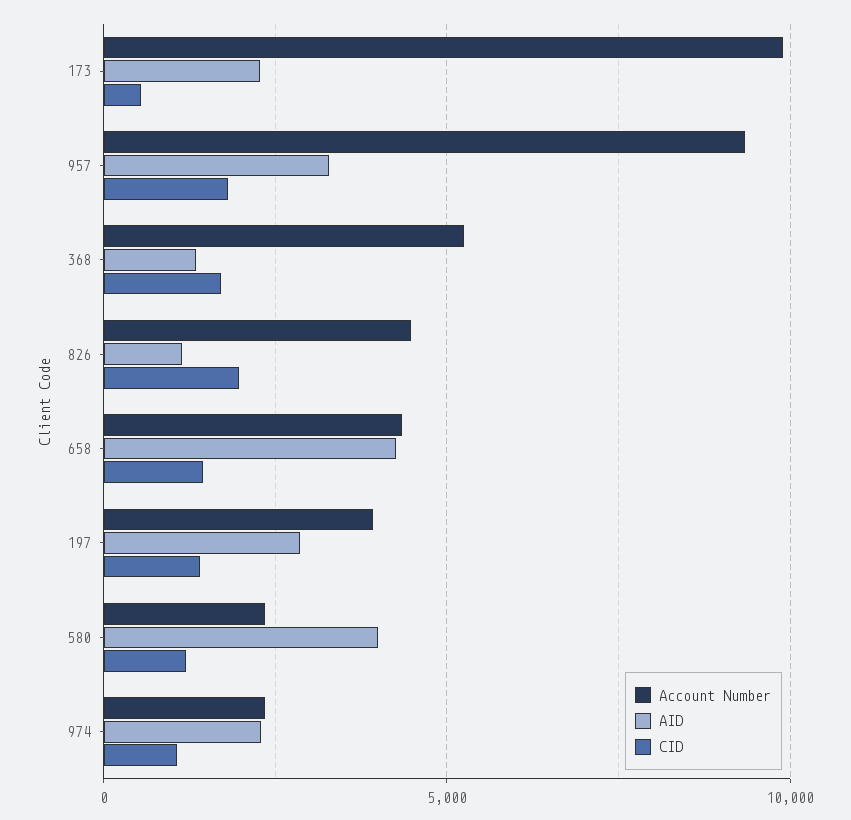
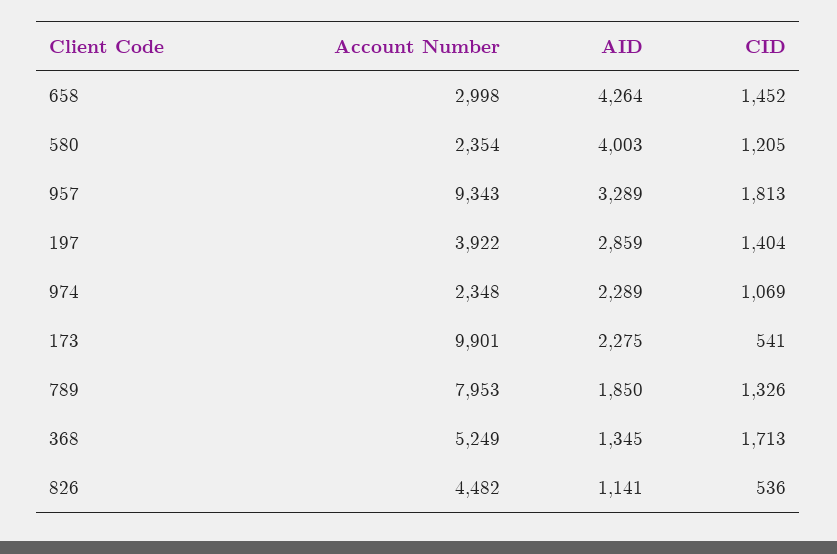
  {
    "Account Number": {
      "173": 9901,
      "957": 9343,
      "368": 5249,
      "826": 4482,
-     "658": 4500,
+     "658": 2998,
      "197": 3922,
      "580": 2354,
-     "974": 2348
+     "974": 2348,
+     "789": 7953
    },
    "AID": {
      "173": 2275,
      "957": 3289,
      "368": 1345,
      "826": 1141,
      "658": 4264,
      "197": 2859,
      "580": 4003,
-     "974": 2289
+     "974": 2289,
+     "789": 1850
    },
    "CID": {
      "173": 541,
      "957": 1813,
      "368": 1713,
-     "826": 2000,
+     "826": 536,
      "658": 1452,
      "197": 1404,
      "580": 1205,
-     "974": 1069
+     "974": 1069,
+     "789": 1326
    }
  }

